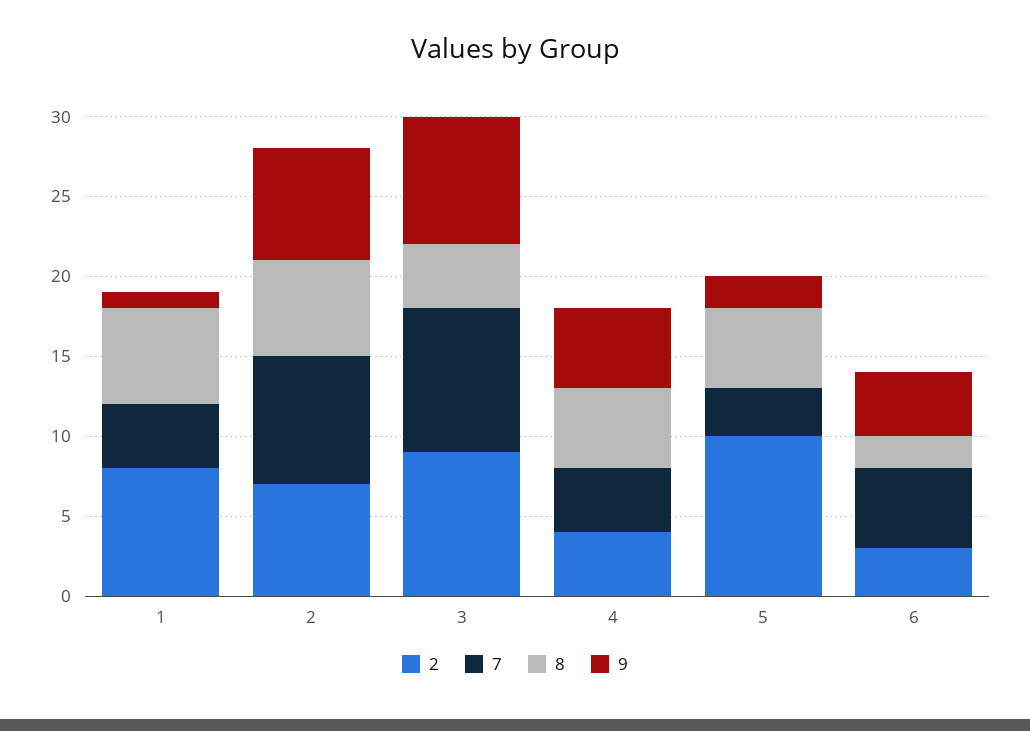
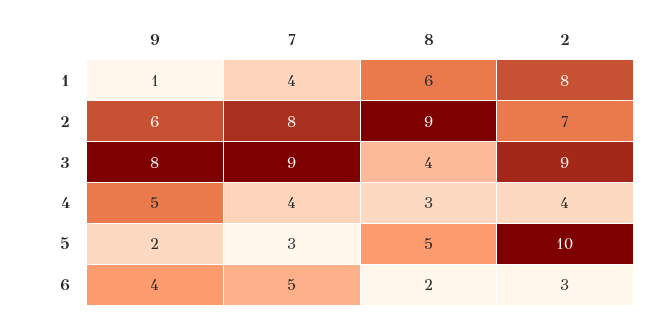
  {
    "2": {
      "1": 8,
      "2": 7,
      "3": 9,
      "4": 4,
      "5": 10,
      "6": 3
    },
    "7": {
      "1": 4,
      "2": 8,
      "3": 9,
      "4": 4,
      "5": 3,
      "6": 5
    },
    "8": {
      "1": 6,
-     "2": 6,
+     "2": 9,
      "3": 4,
-     "4": 5,
+     "4": 3,
      "5": 5,
      "6": 2
    },
    "9": {
      "1": 1,
-     "2": 7,
+     "2": 6,
      "3": 8,
      "4": 5,
      "5": 2,
      "6": 4
    }
  }

